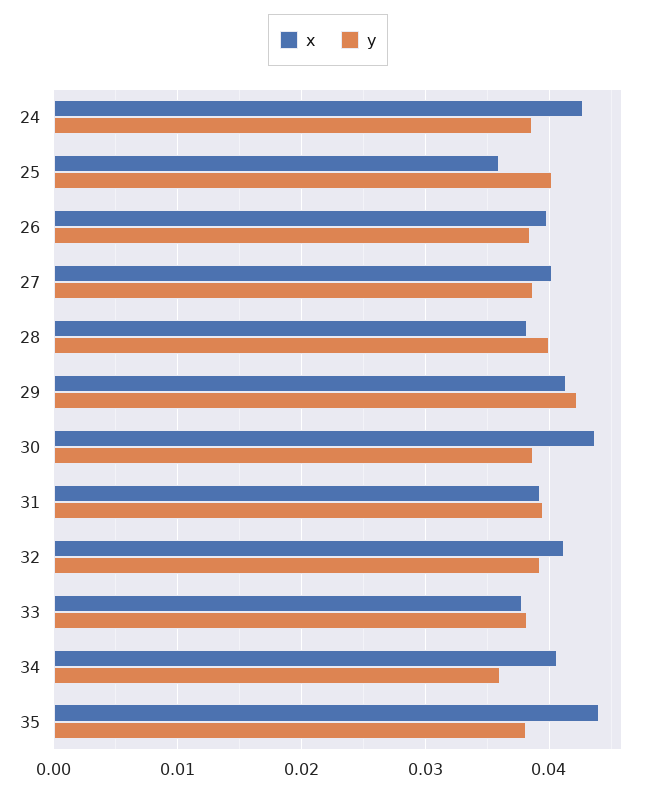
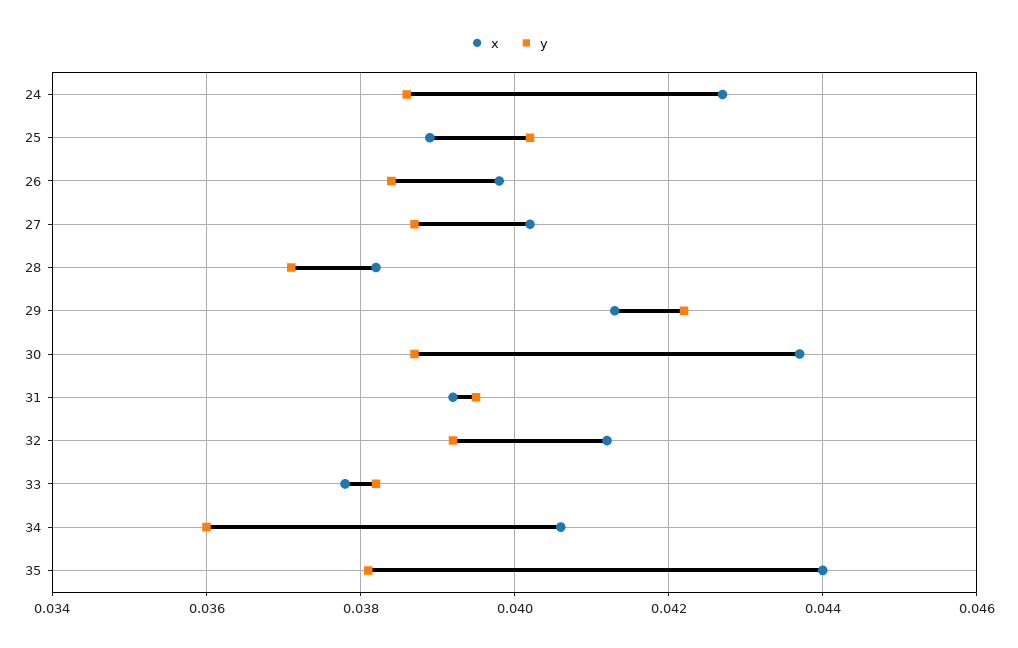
  {
    "x": {
      "24": 0.0425,
-     "25": 0.036,
+     "25": 0.039,
      "26": 0.04,
      "27": 0.04,
      "28": 0.038,
      "29": 0.0415,
      "30": 0.0435,
      "31": 0.039,
      "32": 0.041,
      "33": 0.038,
      "34": 0.0405,
      "35": 0.044
    },
    "y": {
      "24": 0.0385,
      "25": 0.04,
      "26": 0.0385,
      "27": 0.0385,
-     "28": 0.04,
+     "28": 0.037,
      "29": 0.042,
      "30": 0.0385,
      "31": 0.0395,
      "32": 0.039,
      "33": 0.038,
      "34": 0.036,
      "35": 0.038
    }
  }

